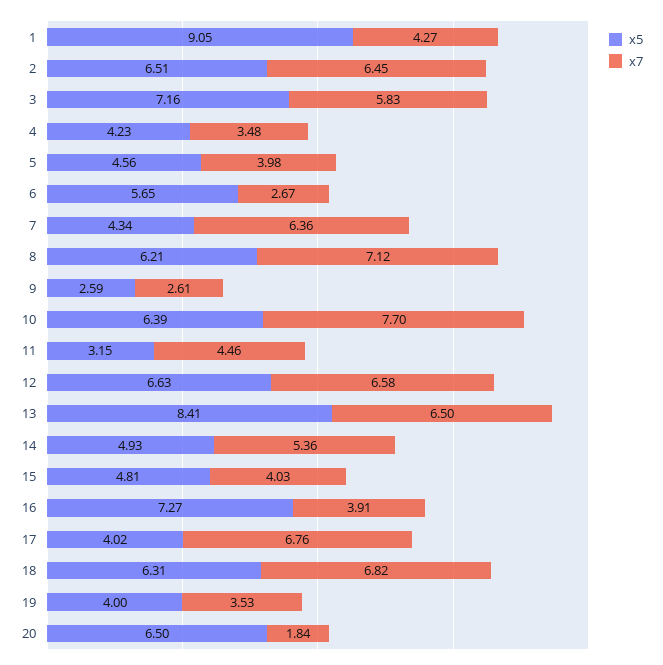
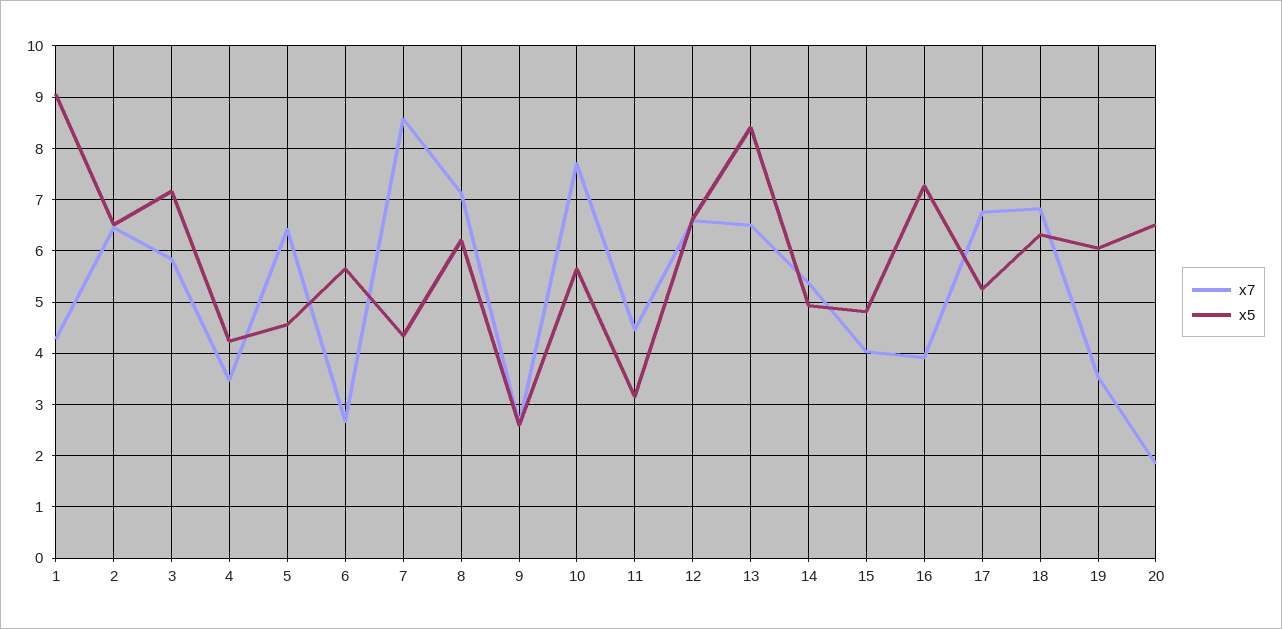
  {
    "x5": {
      "1": 9.05,
      "2": 6.51,
      "3": 7.16,
      "4": 4.23,
      "5": 4.56,
      "6": 5.65,
      "7": 4.34,
      "8": 6.21,
      "9": 2.59,
-     "10": 6.39,
+     "10": 5.6,
      "11": 3.15,
      "12": 6.63,
      "13": 8.41,
      "14": 4.93,
      "15": 4.81,
      "16": 7.27,
-     "17": 4.02,
+     "17": 5.2,
      "18": 6.31,
-     "19": 4,
+     "19": 6,
      "20": 6.5
    },
    "x7": {
      "1": 4.27,
      "2": 6.45,
      "3": 5.83,
      "4": 3.48,
-     "5": 3.98,
+     "5": 6.4,
      "6": 2.67,
-     "7": 6.36,
+     "7": 8.6,
      "8": 7.12,
      "9": 2.61,
      "10": 7.7,
      "11": 4.46,
      "12": 6.58,
      "13": 6.5,
      "14": 5.36,
      "15": 4.03,
      "16": 3.91,
      "17": 6.76,
      "18": 6.82,
      "19": 3.53,
      "20": 1.84
    }
  }

